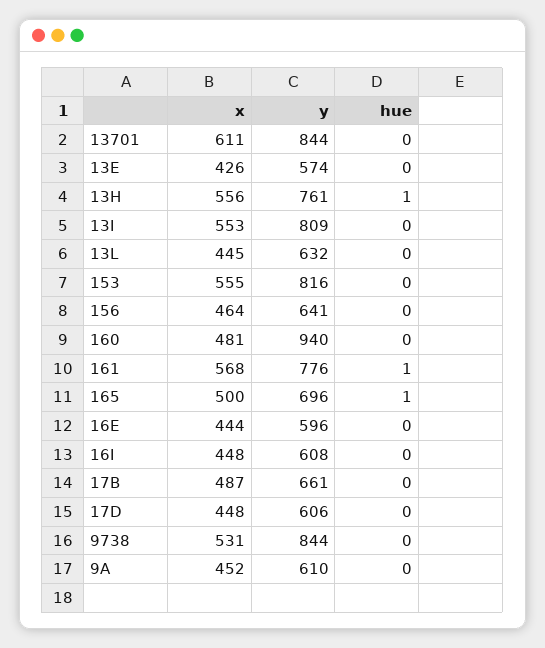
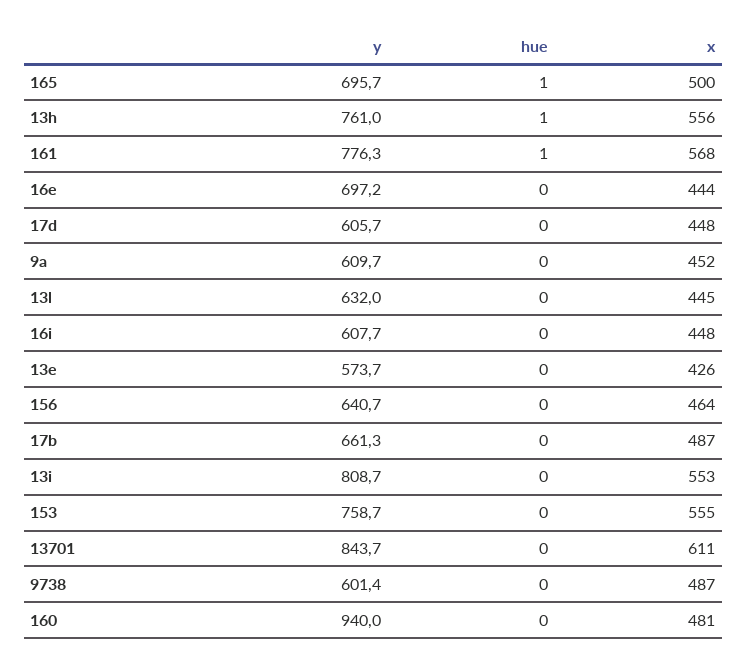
  {
    "x": {
      "13701": 611,
      "13E": 426,
      "13H": 556,
      "13I": 553,
      "13L": 445,
      "153": 555,
      "156": 464,
      "160": 481,
      "161": 568,
      "165": 500,
      "16E": 444,
      "16I": 448,
      "17B": 487,
      "17D": 448,
-     "9738": 531,
+     "9738": 487,
      "9A": 452
    },
    "y": {
      "13701": 843.7,
      "13E": 573.7,
      "13H": 761,
      "13I": 808.7,
      "13L": 632,
-     "153": 816,
+     "153": 758.7,
      "156": 640.7,
      "160": 940,
      "161": 776.3,
      "165": 695.7,
-     "16E": 596,
+     "16E": 697.2,
      "16I": 607.7,
      "17B": 661.3,
      "17D": 605.7,
-     "9738": 844,
+     "9738": 601.4,
      "9A": 609.7
    },
    "hue": {
      "13701": 0,
      "13E": 0,
      "13H": 1,
      "13I": 0,
      "13L": 0,
      "153": 0,
      "156": 0,
      "160": 0,
      "161": 1,
      "165": 1,
      "16E": 0,
      "16I": 0,
      "17B": 0,
      "17D": 0,
      "9738": 0,
      "9A": 0
    }
  }

